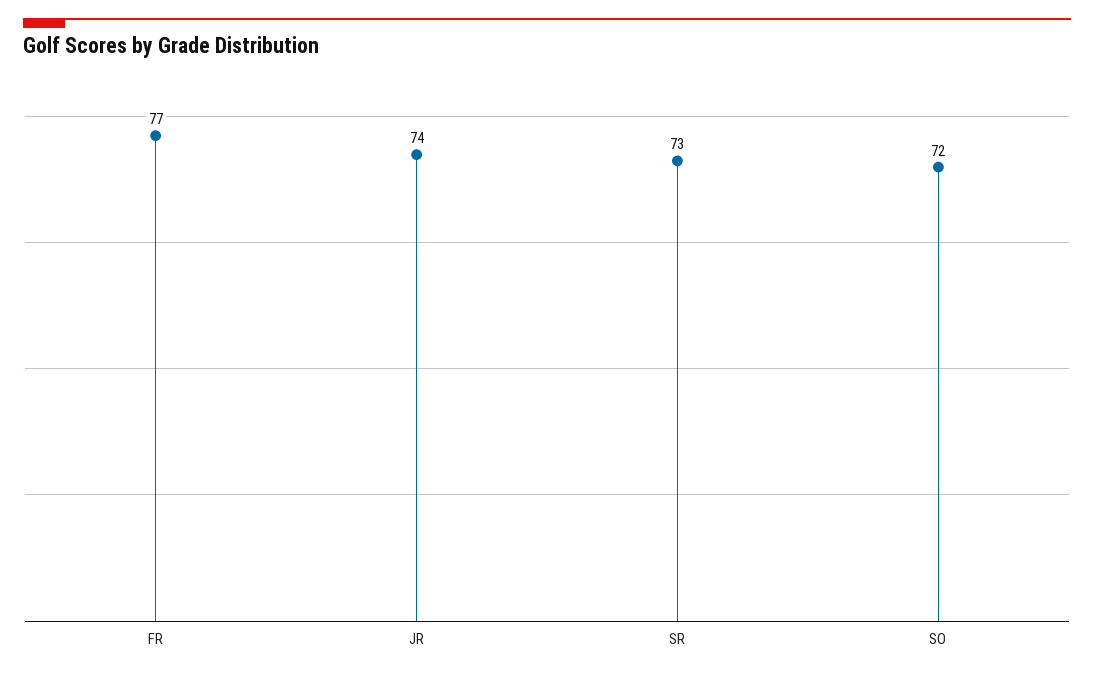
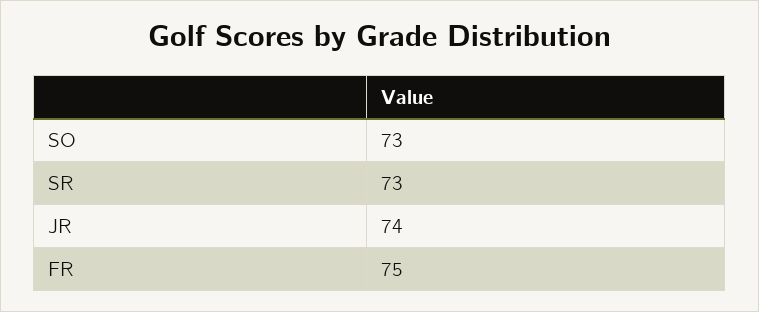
  {
-   "FR": 77,
+   "FR": 75,
    "JR": 74,
    "SR": 73,
-   "SO": 72
+   "SO": 73
  }

